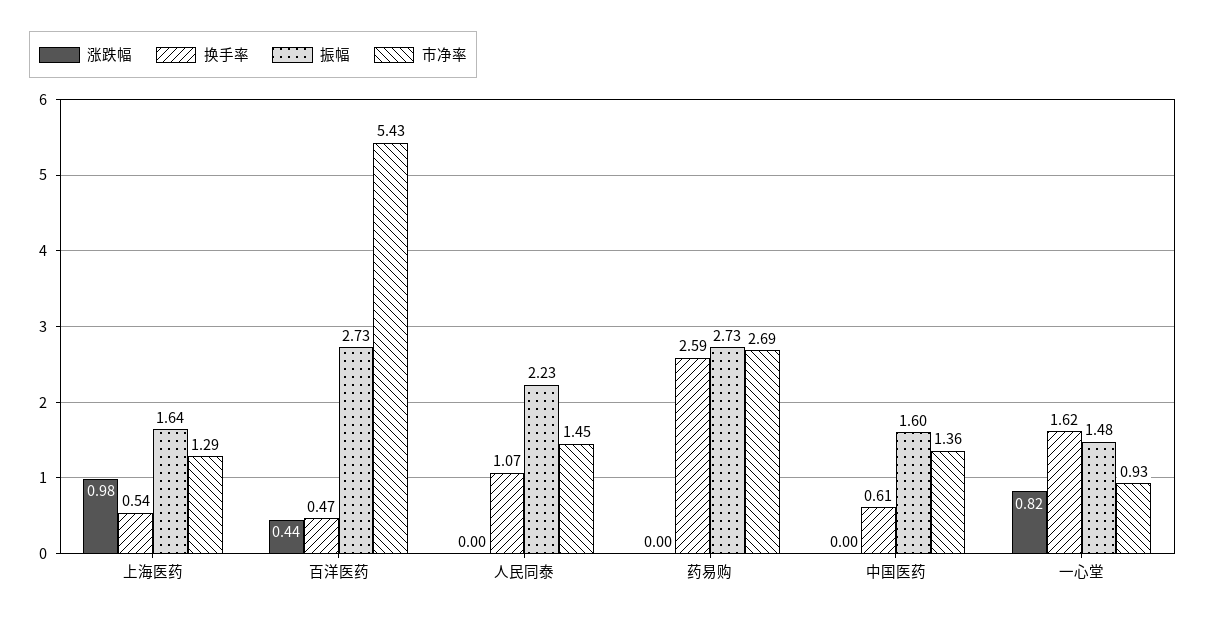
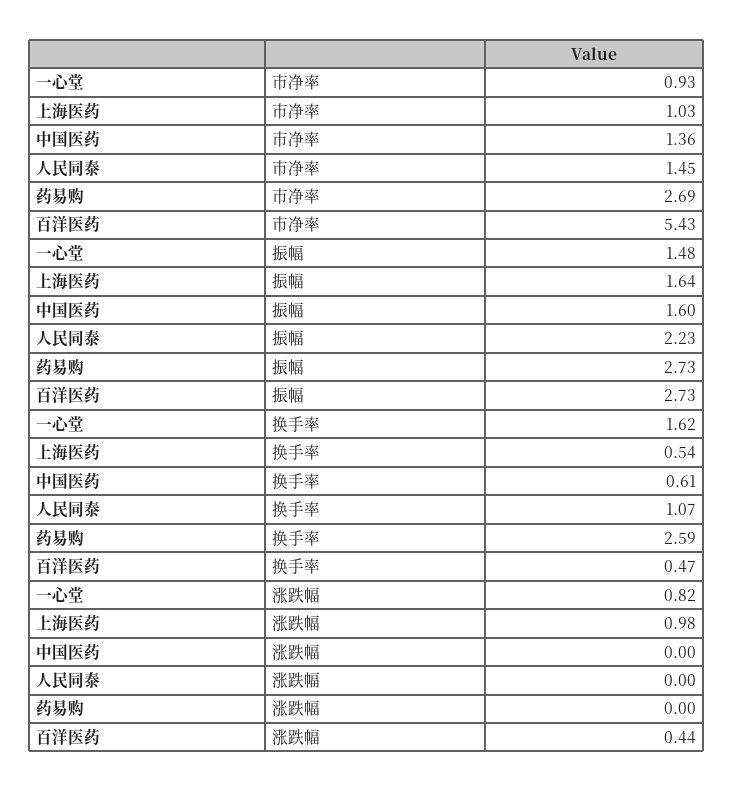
  {
    "涨跌幅": {
      "上海医药": 0.98,
      "百洋医药": 0.44,
      "人民同泰": 0,
      "药易购": 0,
      "中国医药": 0,
      "一心堂": 0.82
    },
    "换手率": {
      "上海医药": 0.54,
      "百洋医药": 0.47,
      "人民同泰": 1.07,
      "药易购": 2.59,
      "中国医药": 0.61,
      "一心堂": 1.62
    },
    "振幅": {
      "上海医药": 1.64,
      "百洋医药": 2.73,
      "人民同泰": 2.23,
      "药易购": 2.73,
      "中国医药": 1.6,
      "一心堂": 1.48
    },
    "市净率": {
-     "上海医药": 1.29,
+     "上海医药": 1.03,
      "百洋医药": 5.43,
      "人民同泰": 1.45,
      "药易购": 2.69,
      "中国医药": 1.36,
      "一心堂": 0.93
    }
  }

